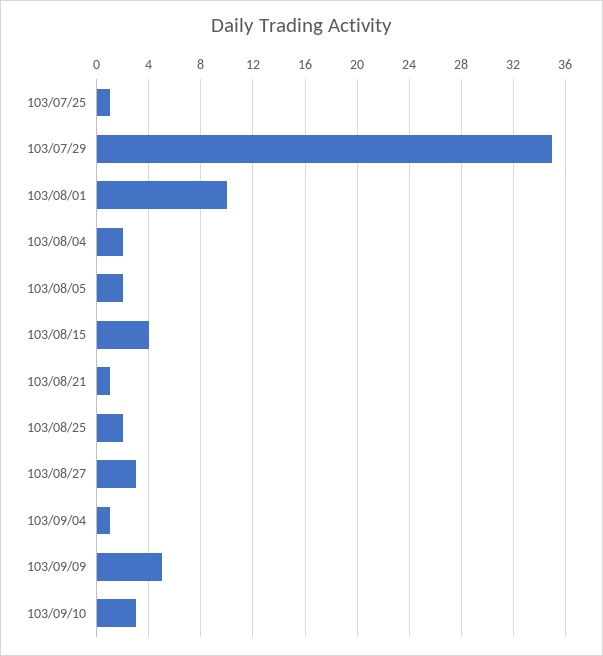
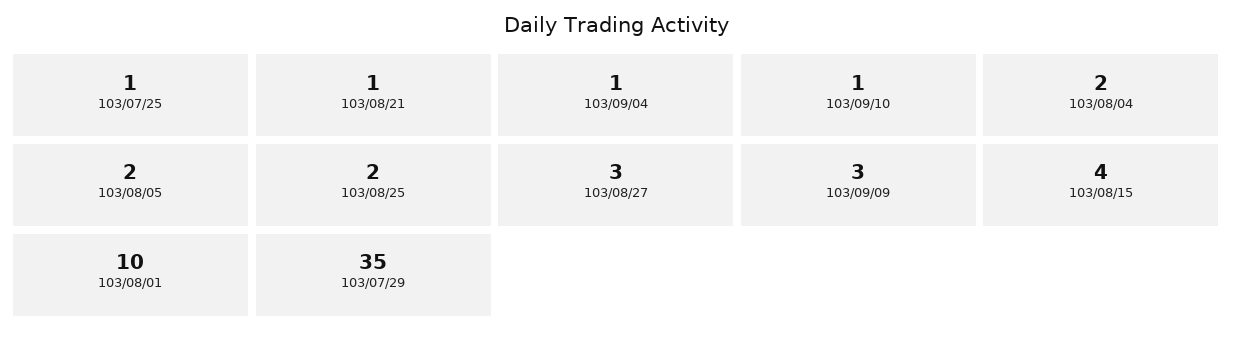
  {
    "103/07/25": 1,
    "103/07/29": 35,
    "103/08/01": 10,
    "103/08/04": 2,
    "103/08/05": 2,
    "103/08/15": 4,
    "103/08/21": 1,
    "103/08/25": 2,
    "103/08/27": 3,
    "103/09/04": 1,
-   "103/09/09": 5,
+   "103/09/09": 3,
-   "103/09/10": 3
+   "103/09/10": 1
  }

